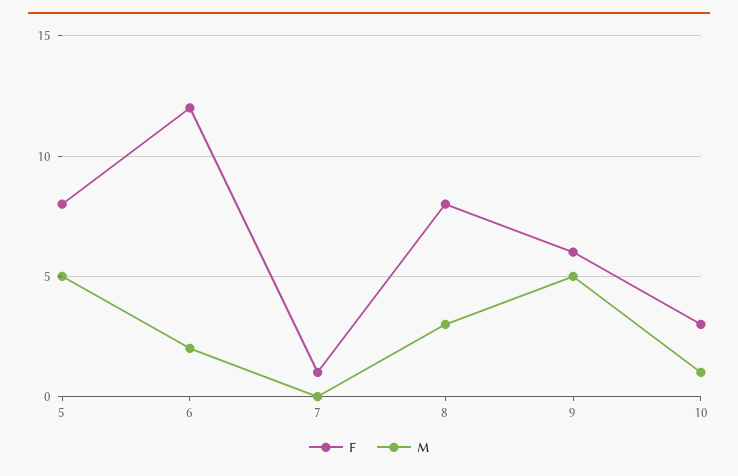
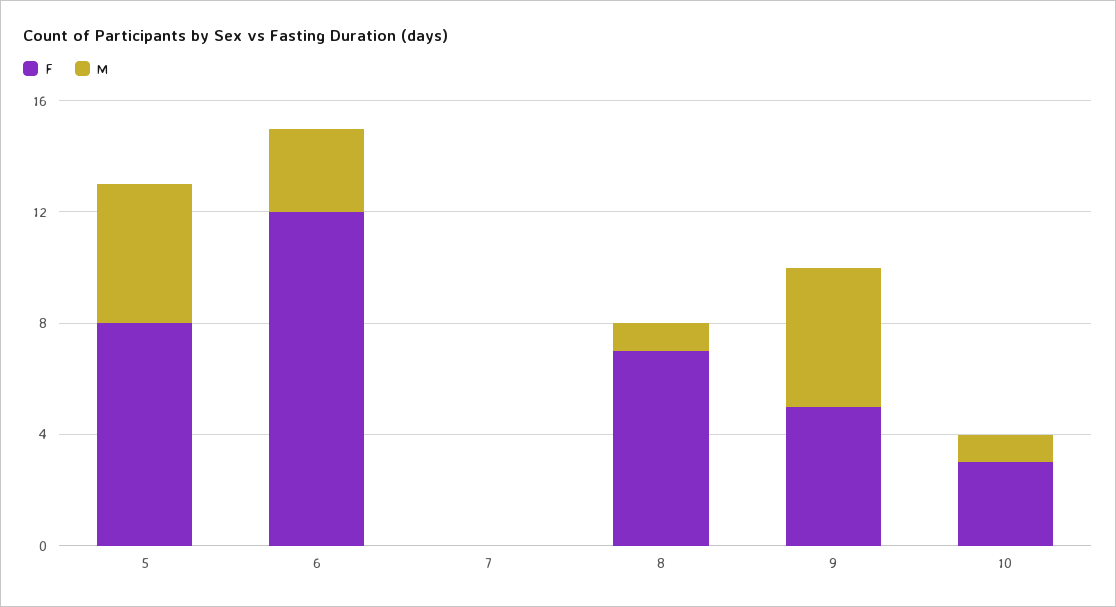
  {
    "F": {
      "5": 8,
      "6": 12,
-     "7": 1,
+     "7": 0,
-     "8": 8,
+     "8": 7,
-     "9": 6,
+     "9": 5,
      "10": 3
    },
    "M": {
      "5": 5,
-     "6": 2,
+     "6": 3,
      "7": 0,
-     "8": 3,
+     "8": 1,
      "9": 5,
      "10": 1
    }
  }

